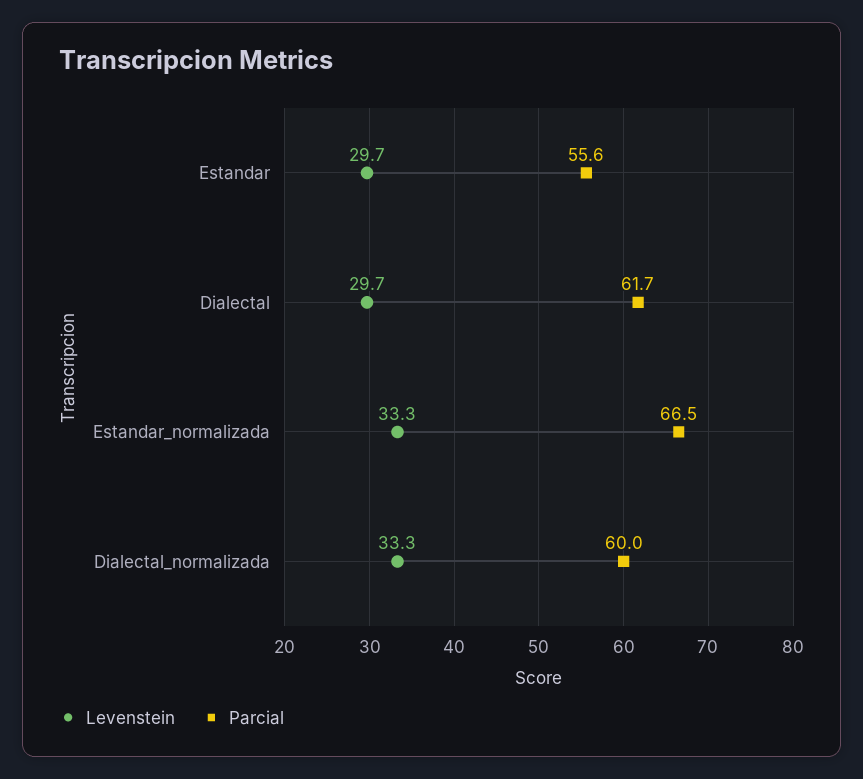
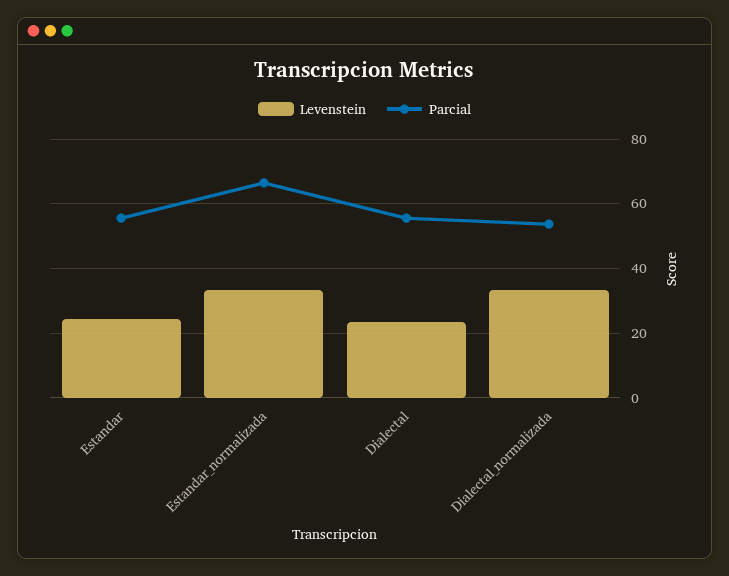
  {
    "Levenstein": {
-     "Estandar": 29.7,
+     "Estandar": 24,
-     "Dialectal": 29.7,
+     "Dialectal": 24,
      "Estandar_normalizada": 33.3,
      "Dialectal_normalizada": 33.3
    },
    "Parcial": {
      "Estandar": 55.6,
-     "Dialectal": 61.7,
+     "Dialectal": 56,
      "Estandar_normalizada": 66.5,
-     "Dialectal_normalizada": 60
+     "Dialectal_normalizada": 54
    }
  }

